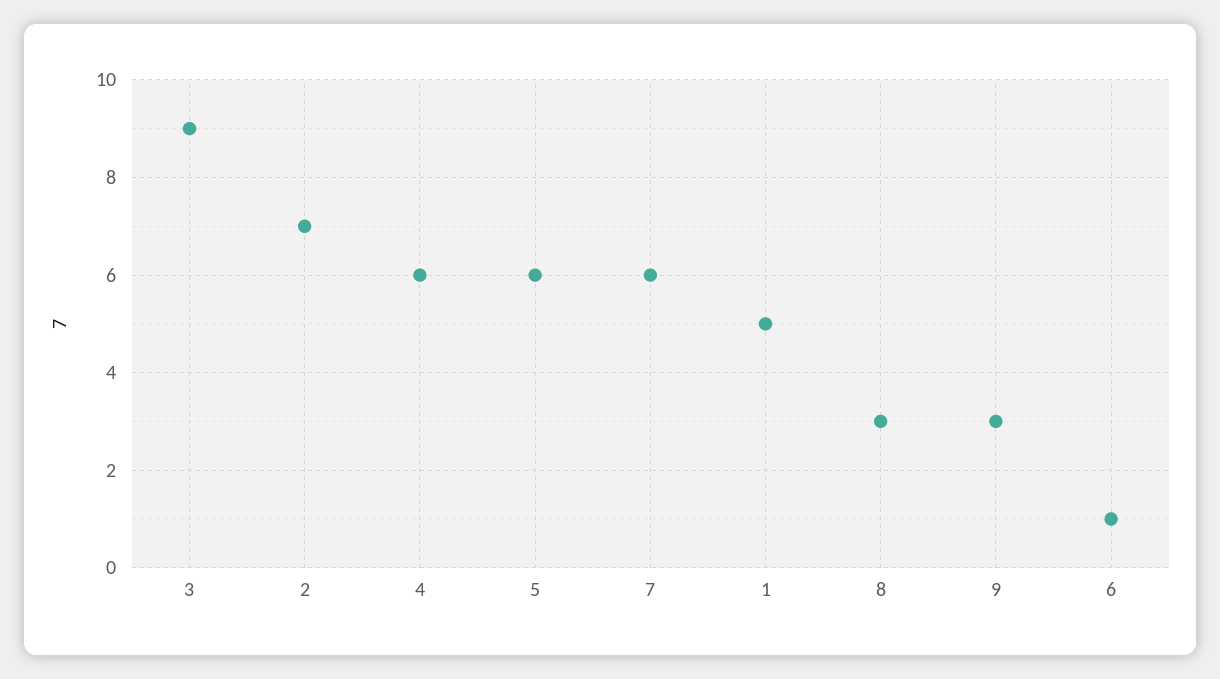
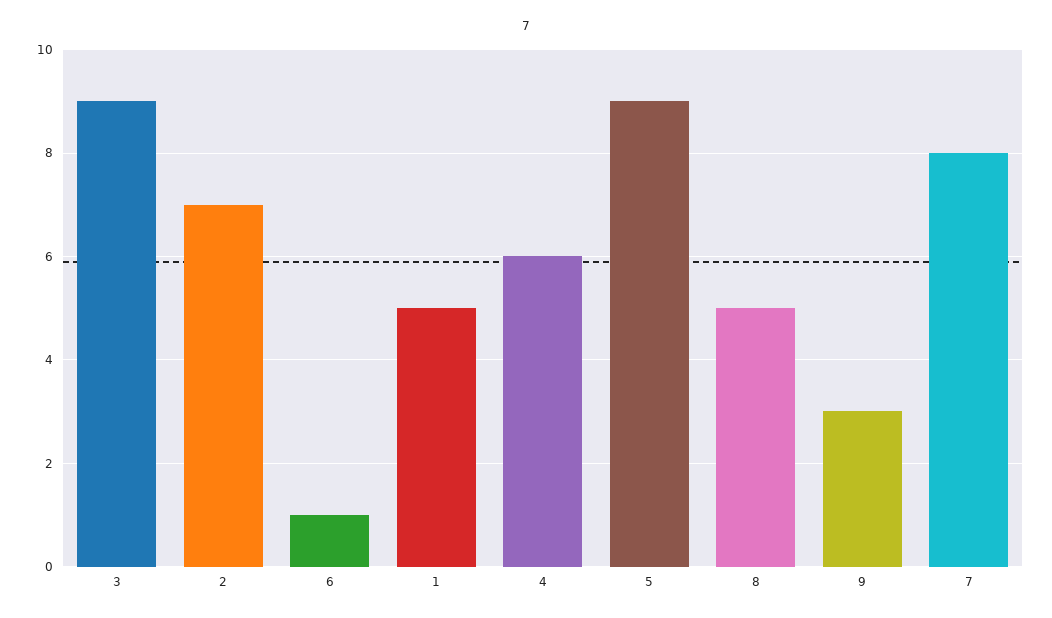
  {
    "3": 9,
    "2": 7,
    "4": 6,
-   "5": 6,
+   "5": 9,
-   "7": 6,
+   "7": 8,
    "1": 5,
-   "8": 3,
+   "8": 5,
    "9": 3,
    "6": 1
  }

